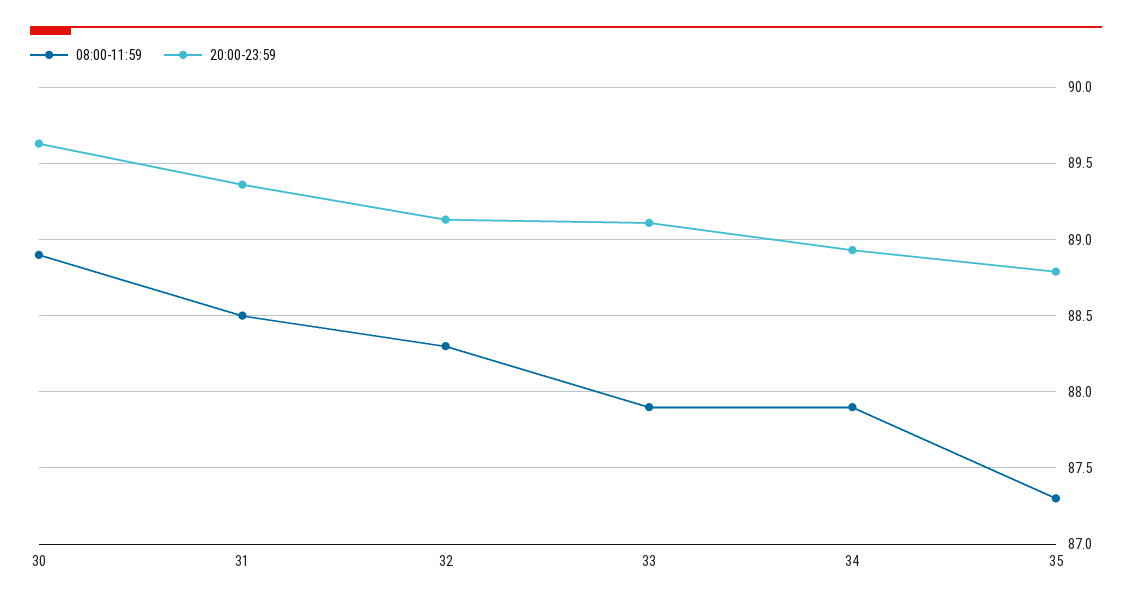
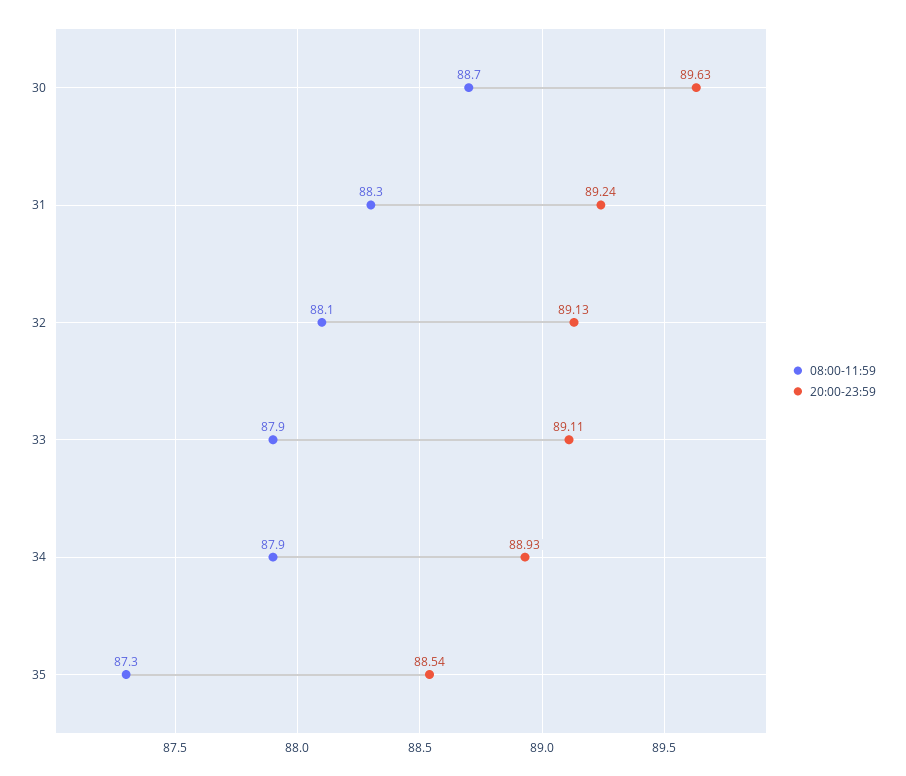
  {
    "08:00-11:59": {
-     "30": 88.9,
+     "30": 88.7,
-     "31": 88.5,
+     "31": 88.3,
-     "32": 88.3,
+     "32": 88.1,
      "33": 87.9,
      "34": 87.9,
      "35": 87.3
    },
    "20:00-23:59": {
      "30": 89.63,
-     "31": 89.35,
+     "31": 89.24,
      "32": 89.13,
      "33": 89.11,
      "34": 88.93,
-     "35": 88.8
+     "35": 88.54
    }
  }

